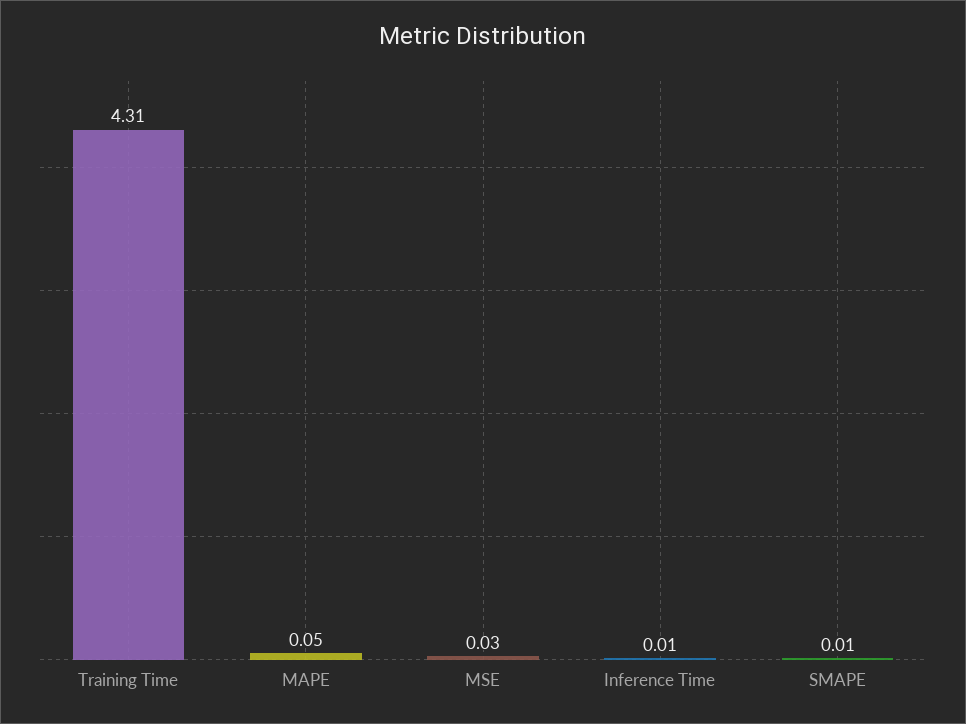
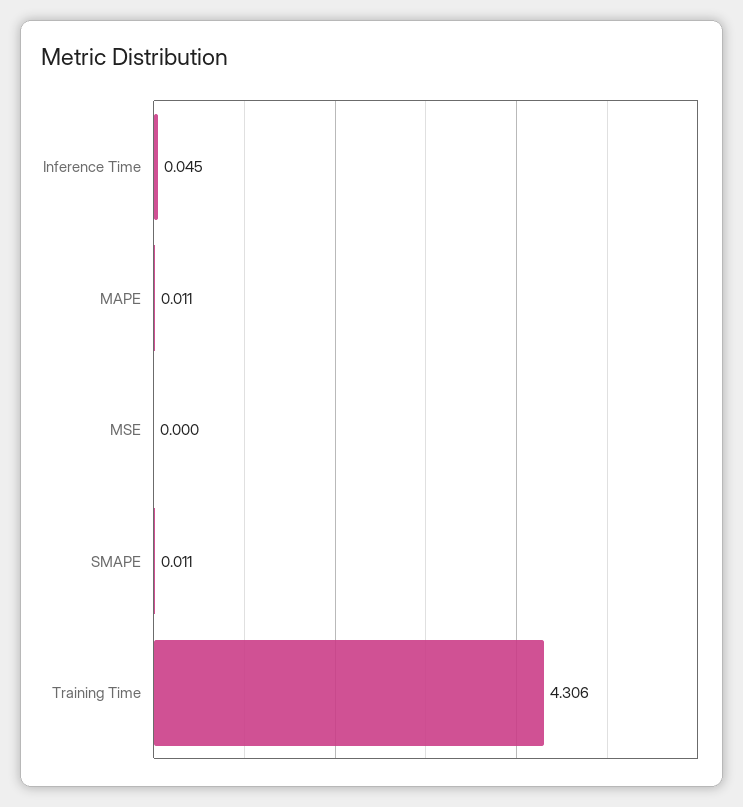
  {
    "Training Time": 4.306,
-   "MAPE": 0.05,
+   "MAPE": 0.011,
-   "MSE": 0.03,
+   "MSE": 0,
-   "Inference Time": 0.01,
+   "Inference Time": 0.045,
    "SMAPE": 0.011
  }

